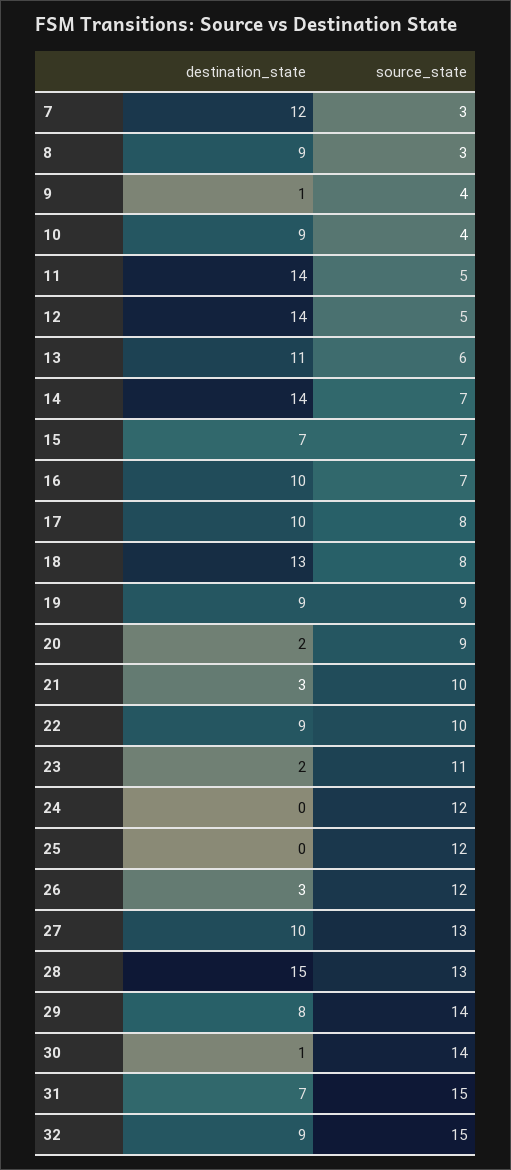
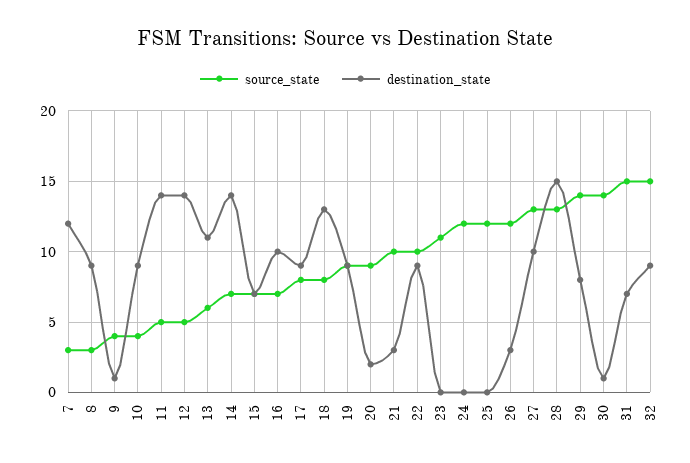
  {
    "destination_state": {
      "7": 12,
      "8": 9,
      "9": 1,
      "10": 9,
      "11": 14,
      "12": 14,
      "13": 11,
      "14": 14,
      "15": 7,
      "16": 10,
-     "17": 10,
+     "17": 9,
      "18": 13,
      "19": 9,
      "20": 2,
      "21": 3,
      "22": 9,
-     "23": 2,
+     "23": 0,
      "24": 0,
      "25": 0,
      "26": 3,
      "27": 10,
      "28": 15,
      "29": 8,
      "30": 1,
      "31": 7,
      "32": 9
    },
    "source_state": {
      "7": 3,
      "8": 3,
      "9": 4,
      "10": 4,
      "11": 5,
      "12": 5,
      "13": 6,
      "14": 7,
      "15": 7,
      "16": 7,
      "17": 8,
      "18": 8,
      "19": 9,
      "20": 9,
      "21": 10,
      "22": 10,
      "23": 11,
      "24": 12,
      "25": 12,
      "26": 12,
      "27": 13,
      "28": 13,
      "29": 14,
      "30": 14,
      "31": 15,
      "32": 15
    }
  }

